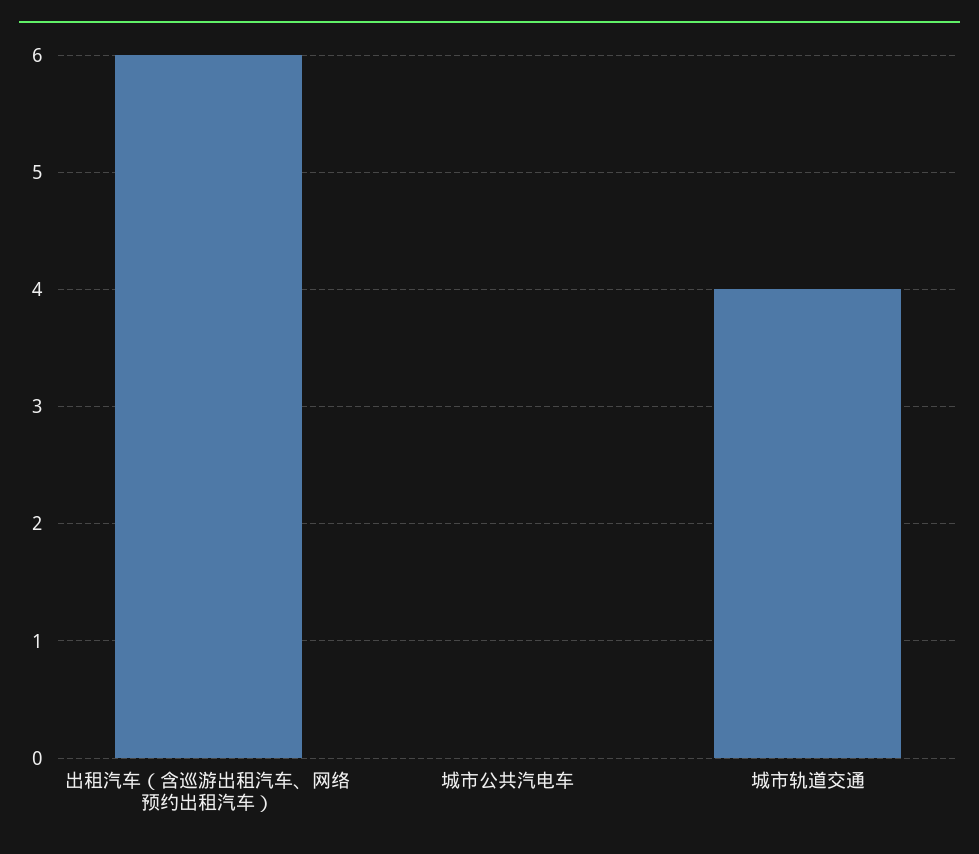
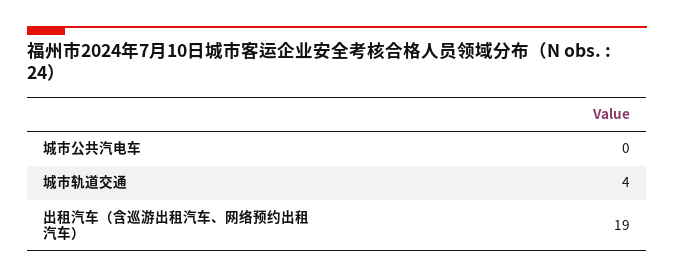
  {
-   "出租汽车（含巡游出租汽车、网络预约出租汽车）": 6,
+   "出租汽车（含巡游出租汽车、网络预约出租汽车）": 19,
    "城市公共汽电车": 0,
    "城市轨道交通": 4
  }

